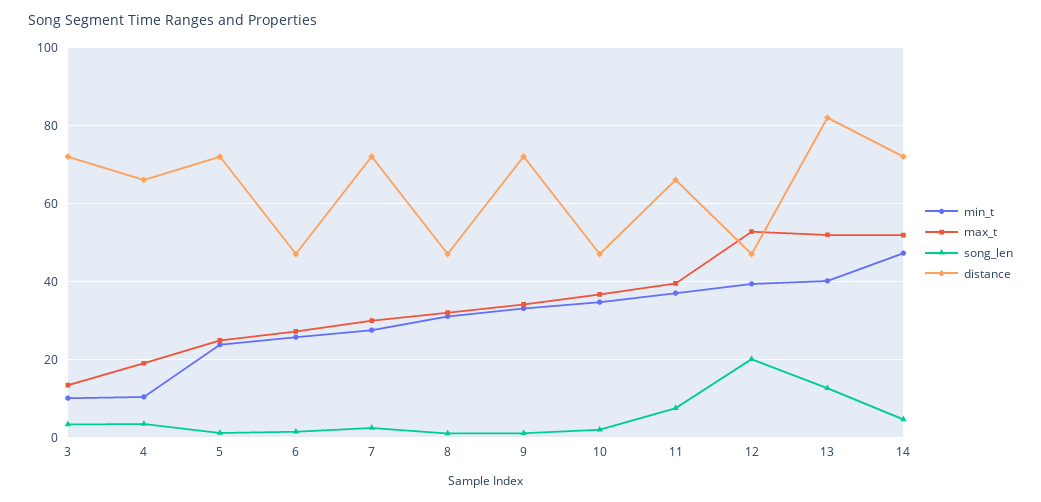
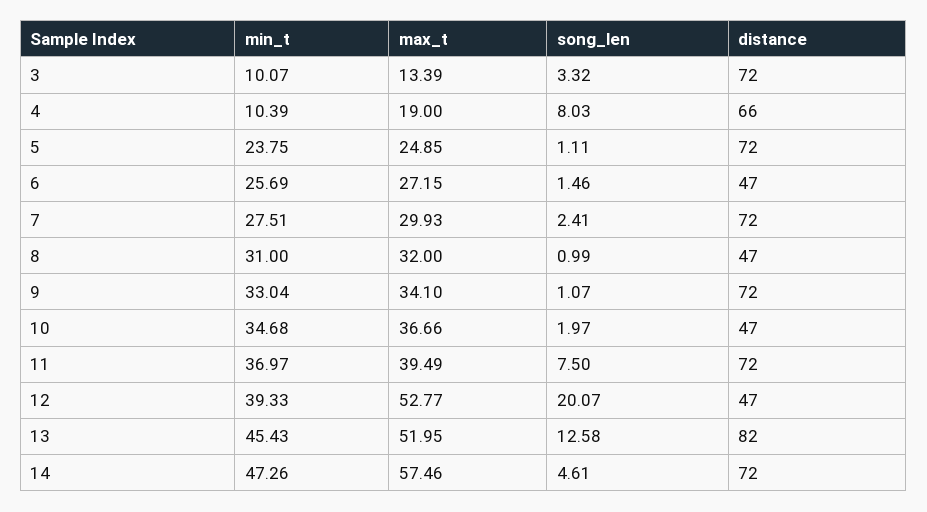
  {
    "min_t": {
      "3": 10.07,
      "4": 10.39,
      "5": 23.75,
      "6": 25.69,
      "7": 27.51,
      "8": 31,
      "9": 33.04,
      "10": 34.68,
      "11": 36.97,
      "12": 39.33,
-     "13": 40,
+     "13": 45.43,
      "14": 47.26
    },
    "max_t": {
      "3": 13.39,
      "4": 19,
      "5": 24.85,
      "6": 27.15,
      "7": 29.93,
      "8": 32,
      "9": 34.1,
      "10": 36.66,
      "11": 39.49,
      "12": 52.77,
      "13": 51.95,
-     "14": 52
+     "14": 57.46
    },
    "song_len": {
      "3": 3.32,
-     "4": 4,
+     "4": 8.03,
      "5": 1.11,
      "6": 1.46,
      "7": 2.41,
      "8": 0.99,
      "9": 1.07,
      "10": 1.97,
      "11": 7.5,
      "12": 20.07,
      "13": 12.58,
      "14": 4.61
    },
    "distance": {
      "3": 72,
      "4": 66,
      "5": 72,
      "6": 47,
      "7": 72,
      "8": 47,
      "9": 72,
      "10": 47,
-     "11": 66,
+     "11": 72,
      "12": 47,
      "13": 82,
      "14": 72
    }
  }

